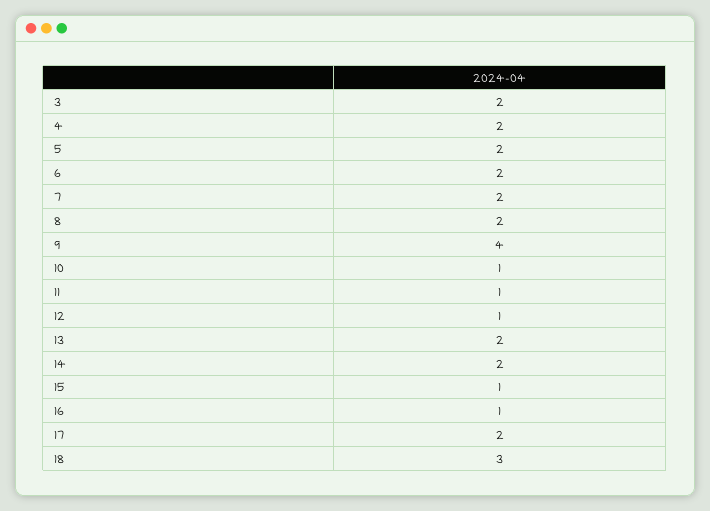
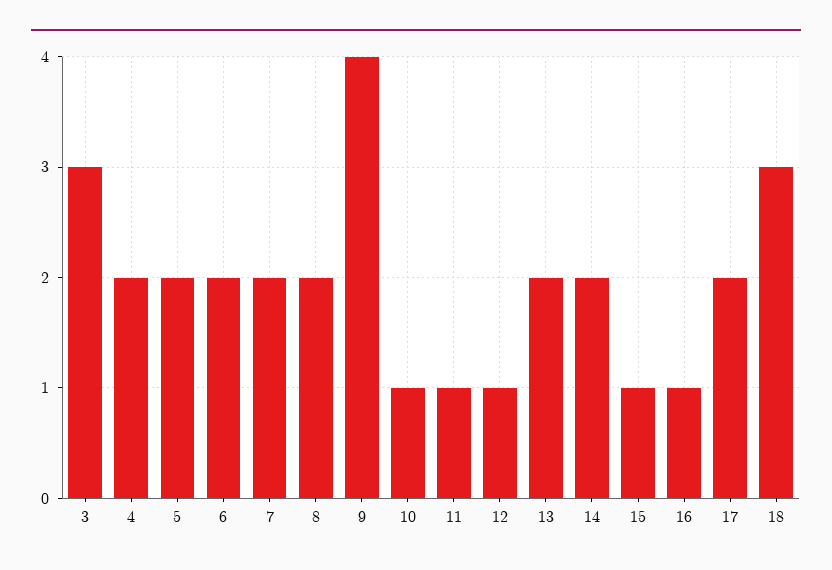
  {
-   "3": 2,
+   "3": 3,
    "4": 2,
    "5": 2,
    "6": 2,
    "7": 2,
    "8": 2,
    "9": 4,
    "10": 1,
    "11": 1,
    "12": 1,
    "13": 2,
    "14": 2,
    "15": 1,
    "16": 1,
    "17": 2,
    "18": 3
  }

